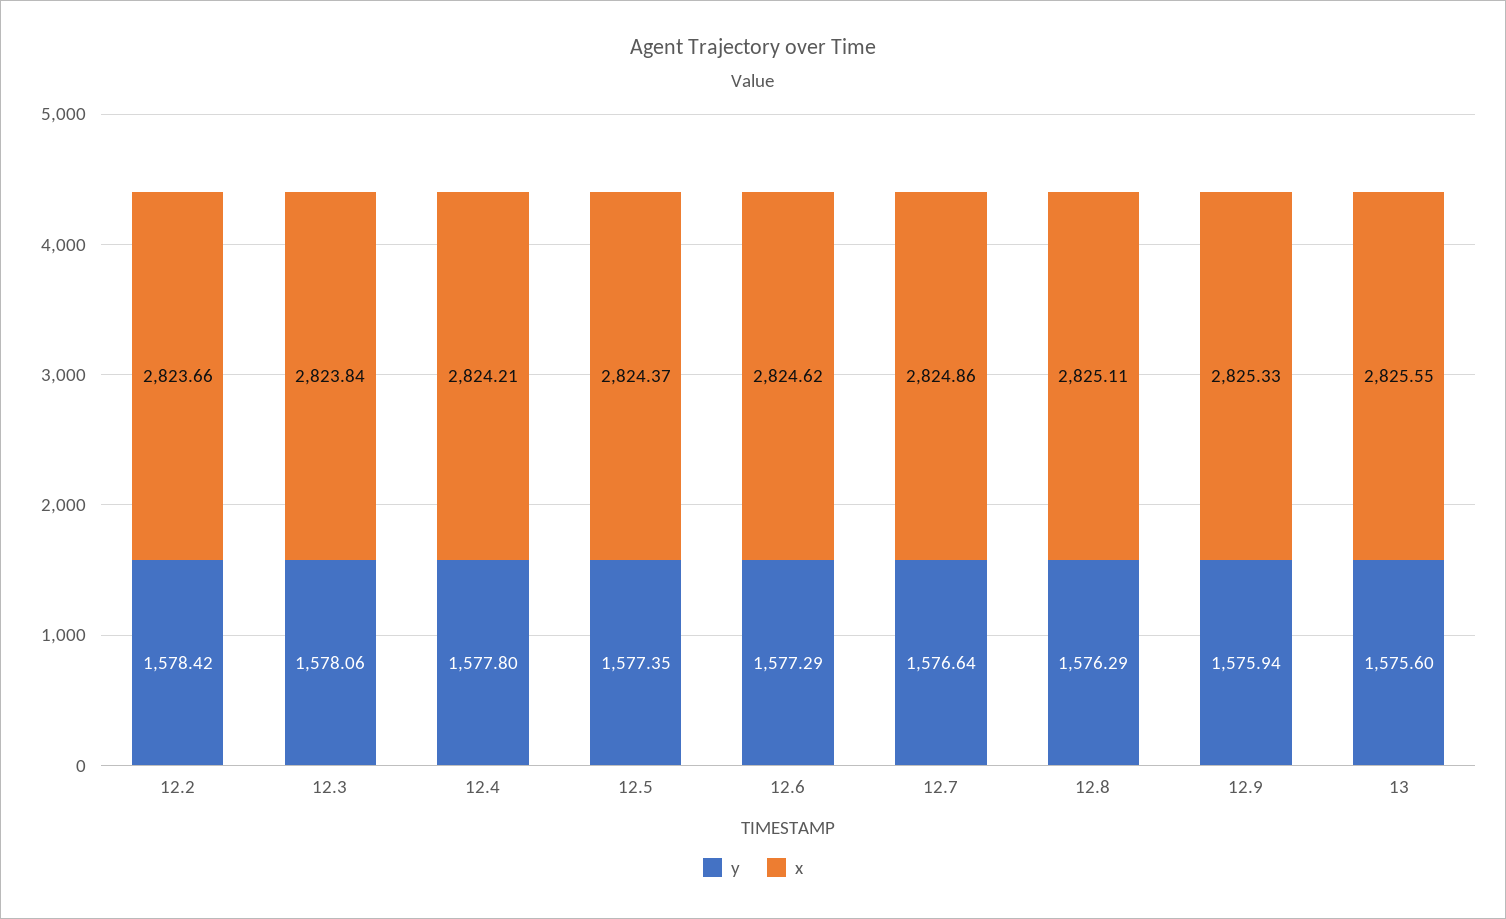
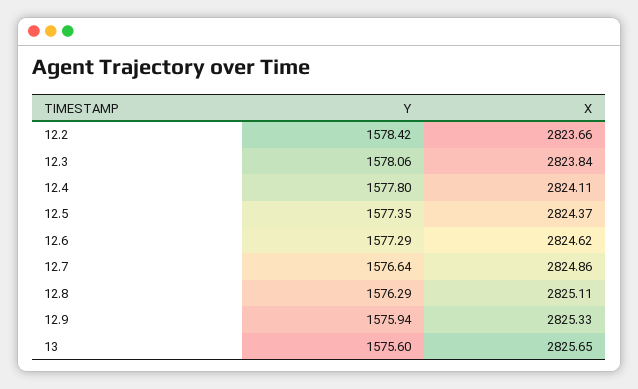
  {
    "y": {
      "12.2": 1578.42,
      "12.3": 1578.06,
      "12.4": 1577.8,
      "12.5": 1577.35,
      "12.6": 1577.29,
      "12.7": 1576.64,
      "12.8": 1576.29,
      "12.9": 1575.94,
      "13": 1575.6
    },
    "x": {
      "12.2": 2823.66,
      "12.3": 2823.84,
-     "12.4": 2824.21,
+     "12.4": 2824.11,
      "12.5": 2824.37,
      "12.6": 2824.62,
      "12.7": 2824.86,
      "12.8": 2825.11,
      "12.9": 2825.33,
-     "13": 2825.55
+     "13": 2825.65
    }
  }

